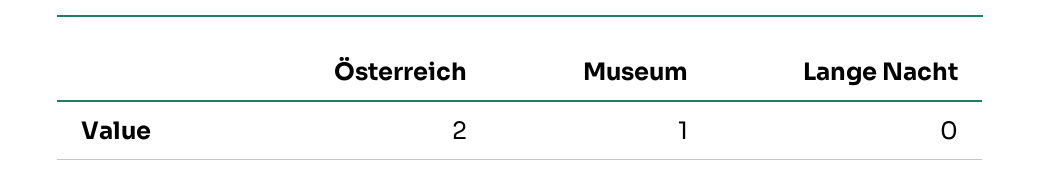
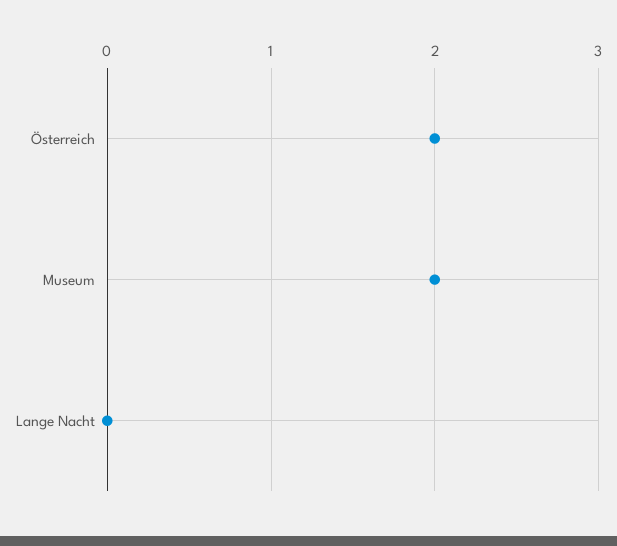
  {
    "Österreich": 2,
-   "Museum": 1,
+   "Museum": 2,
    "Lange Nacht": 0
  }

